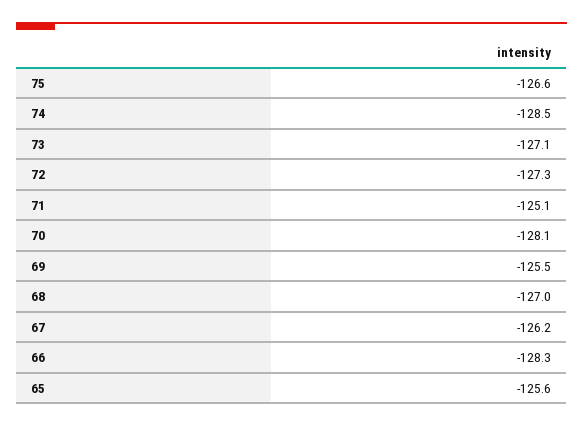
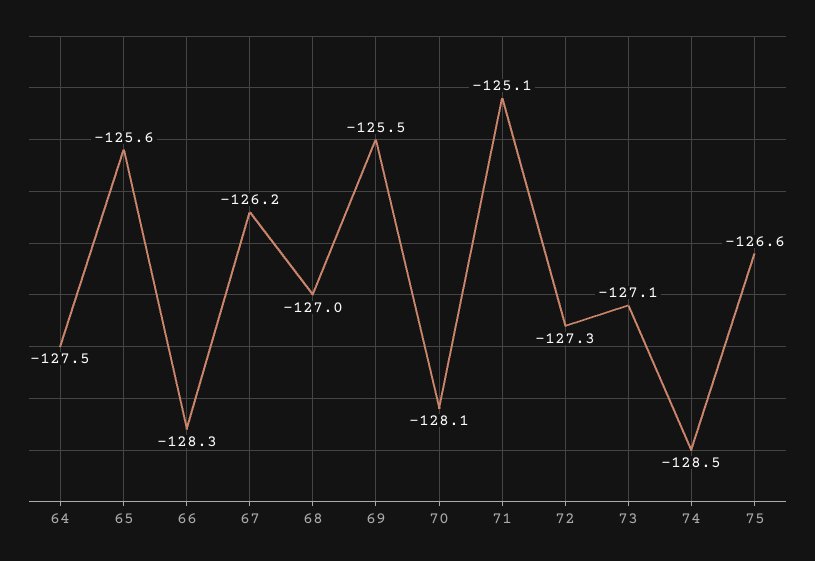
  {
    "75": -126.6,
    "74": -128.5,
    "73": -127.1,
    "72": -127.3,
    "71": -125.1,
    "70": -128.1,
    "69": -125.5,
    "68": -127,
    "67": -126.2,
    "66": -128.3,
-   "65": -125.6
+   "65": -125.6,
+   "64": -127.5
  }

